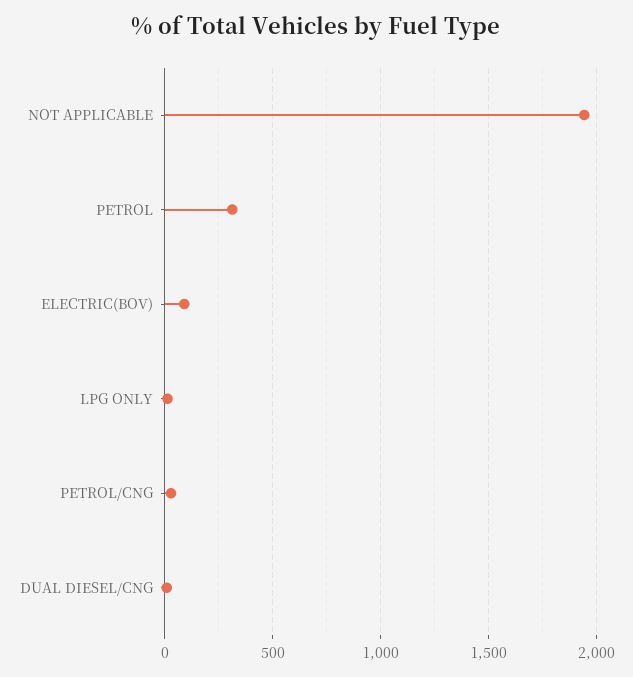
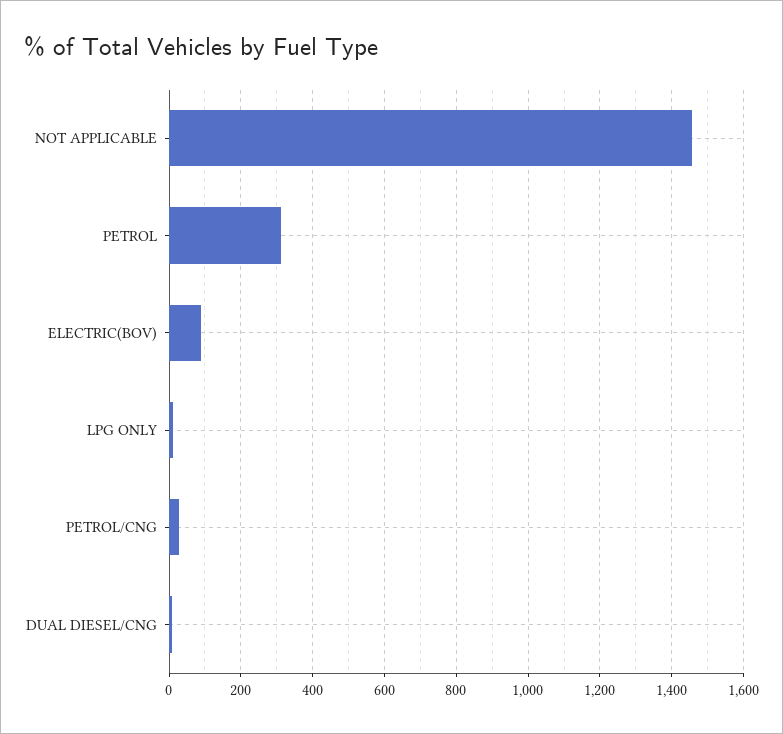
  {
-   "NOT APPLICABLE": 1950,
+   "NOT APPLICABLE": 1460,
    "PETROL": 320,
    "ELECTRIC(BOV)": 80,
    "LPG ONLY": 20,
    "PETROL/CNG": 20,
    "DUAL DIESEL/CNG": 0
  }

